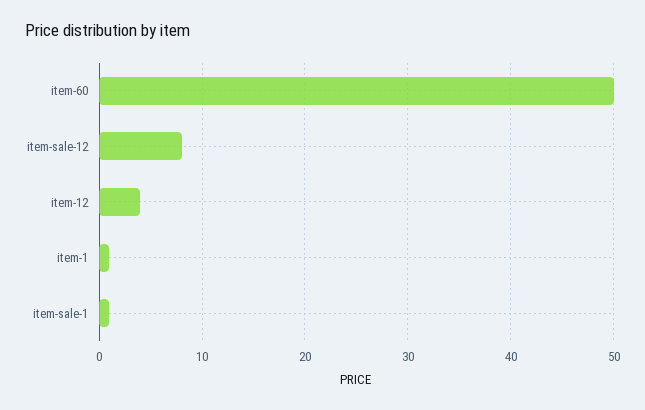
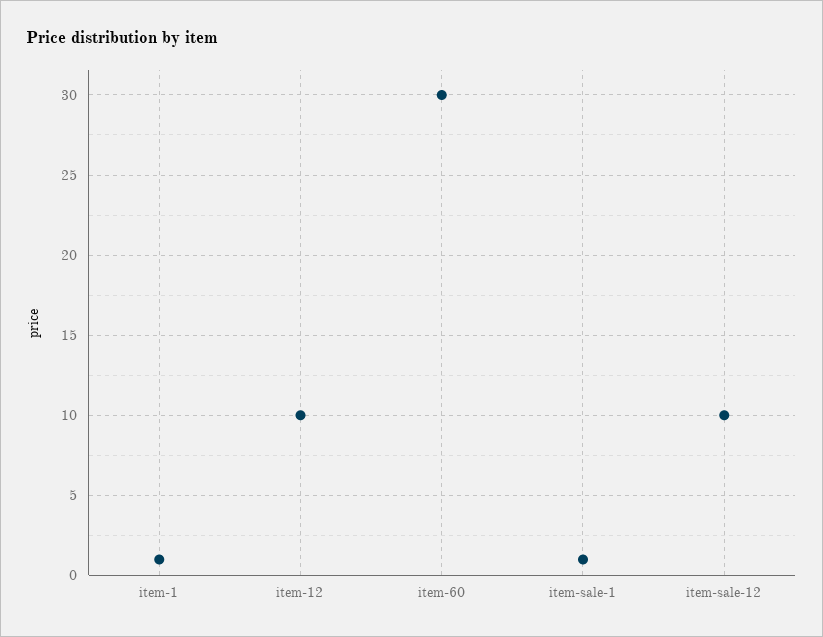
  {
-   "item-60": 50,
+   "item-60": 30,
-   "item-sale-12": 8,
+   "item-sale-12": 10,
-   "item-12": 4,
+   "item-12": 10,
    "item-1": 1,
    "item-sale-1": 1
  }

